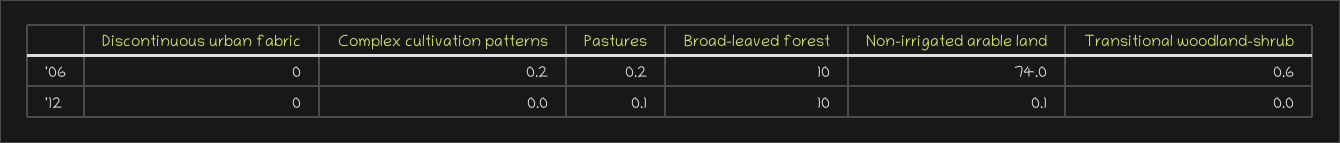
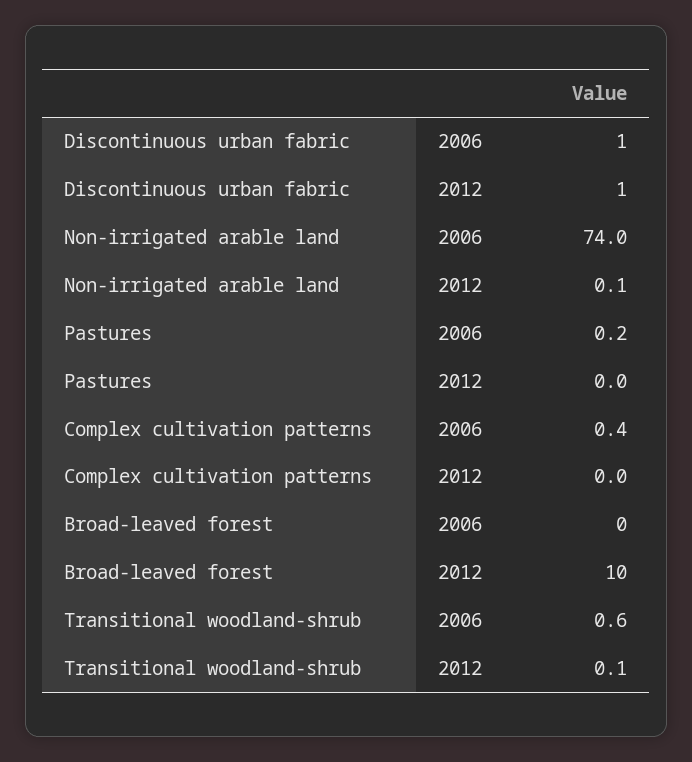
  {
    "Discontinuous urban fabric": {
-     "'06": 0,
+     "'06": 1,
-     "'12": 0
+     "'12": 1
    },
    "Complex cultivation patterns": {
-     "'06": 0.2,
+     "'06": 0.4,
      "'12": 0
    },
    "Pastures": {
      "'06": 0.2,
-     "'12": 0.1
+     "'12": 0
    },
    "Broad-leaved forest": {
-     "'06": 10,
+     "'06": 0,
      "'12": 10
    },
    "Non-irrigated arable land": {
      "'06": 74,
      "'12": 0.1
    },
    "Transitional woodland-shrub": {
      "'06": 0.6,
-     "'12": 0
+     "'12": 0.1
    }
  }

